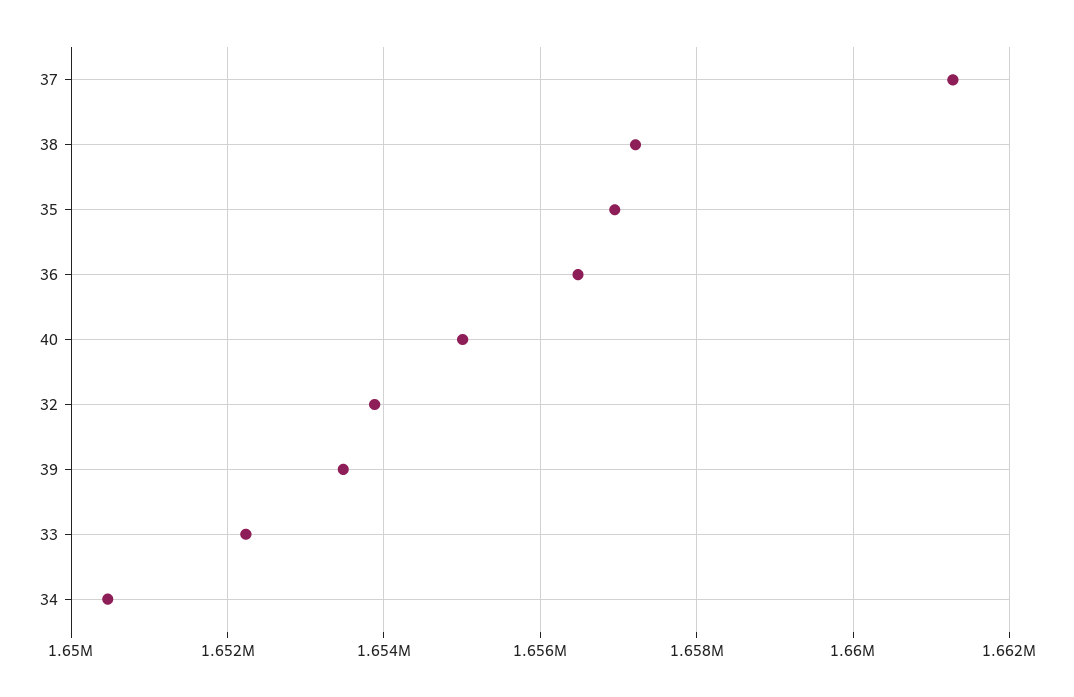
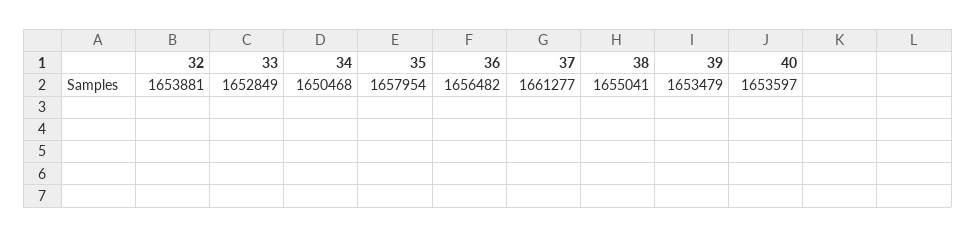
  {
    "37": 1661277,
-   "38": 1657200,
+   "38": 1655041,
-   "35": 1657000,
+   "35": 1657954,
    "36": 1656482,
-   "40": 1655000,
+   "40": 1653597,
    "32": 1653881,
    "39": 1653479,
-   "33": 1652200,
+   "33": 1652849,
    "34": 1650468
  }

